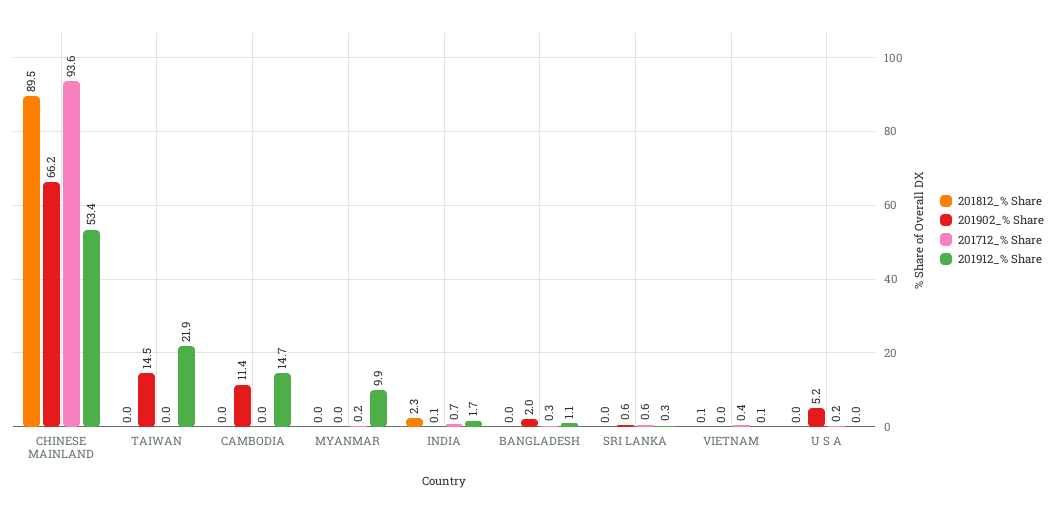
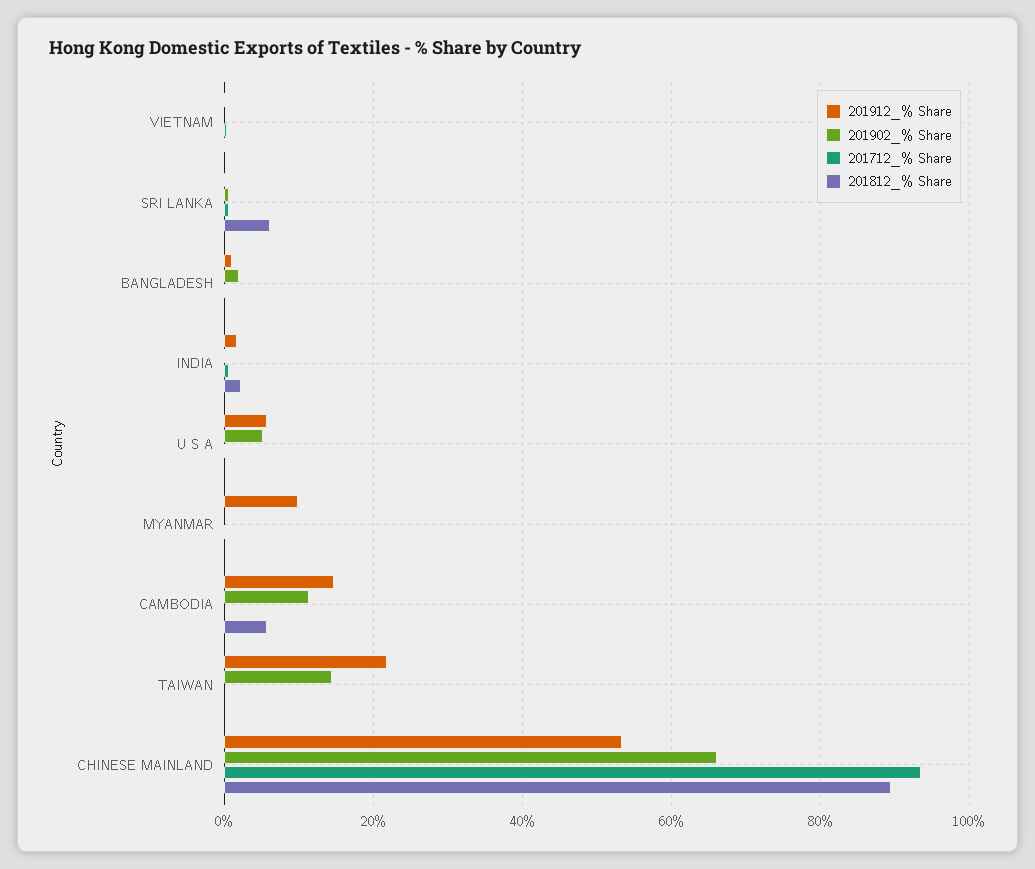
  {
    "201812_% Share": {
      "CHINESE MAINLAND": 89.5,
      "TAIWAN": 0,
-     "CAMBODIA": 0,
+     "CAMBODIA": 6,
      "MYANMAR": 0,
      "INDIA": 2.3,
      "BANGLADESH": 0,
-     "SRI LANKA": 0,
+     "SRI LANKA": 6,
      "VIETNAM": 0.1,
      "U S A": 0
    },
    "201902_% Share": {
      "CHINESE MAINLAND": 66.2,
      "TAIWAN": 14.5,
      "CAMBODIA": 11.4,
      "MYANMAR": 0,
      "INDIA": 0.1,
      "BANGLADESH": 2,
      "SRI LANKA": 0.6,
      "VIETNAM": 0,
      "U S A": 5.2
    },
    "201712_% Share": {
      "CHINESE MAINLAND": 93.6,
      "TAIWAN": 0,
      "CAMBODIA": 0,
      "MYANMAR": 0.2,
      "INDIA": 0.7,
      "BANGLADESH": 0.3,
      "SRI LANKA": 0.6,
      "VIETNAM": 0.4,
      "U S A": 0.2
    },
    "201912_% Share": {
      "CHINESE MAINLAND": 53.4,
      "TAIWAN": 21.9,
      "CAMBODIA": 14.7,
      "MYANMAR": 9.9,
      "INDIA": 1.7,
      "BANGLADESH": 1.1,
      "SRI LANKA": 0.3,
      "VIETNAM": 0.1,
-     "U S A": 0
+     "U S A": 6
    }
  }

